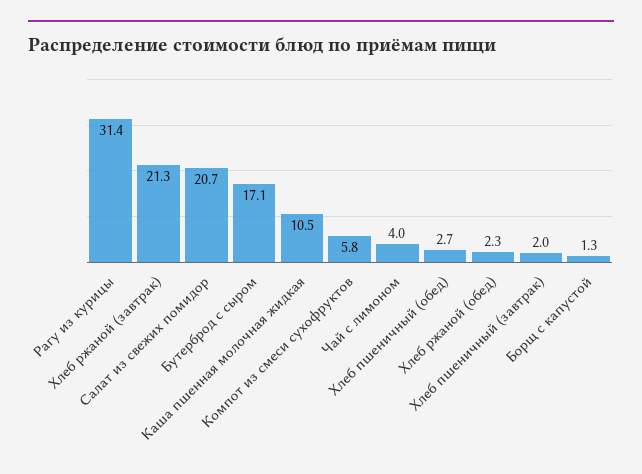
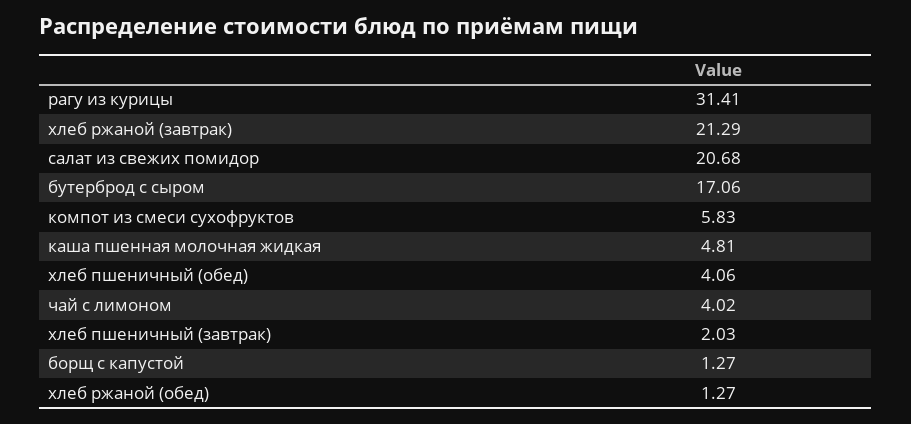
  {
    "Рагу из курицы": 31.41,
    "Хлеб ржаной (завтрак)": 21.29,
    "Салат из свежих помидор": 20.68,
    "Бутерброд с сыром": 17.06,
-   "Каша пшенная молочная жидкая": 10.5,
+   "Каша пшенная молочная жидкая": 4.81,
    "Компот из смеси сухофруктов": 5.83,
    "Чай с лимоном": 4.02,
-   "Хлеб пшеничный (обед)": 2.7,
+   "Хлеб пшеничный (обед)": 4.06,
-   "Хлеб ржаной (обед)": 2.3,
+   "Хлеб ржаной (обед)": 1.27,
    "Хлеб пшеничный (завтрак)": 2.03,
    "Борщ с капустой": 1.27
  }

